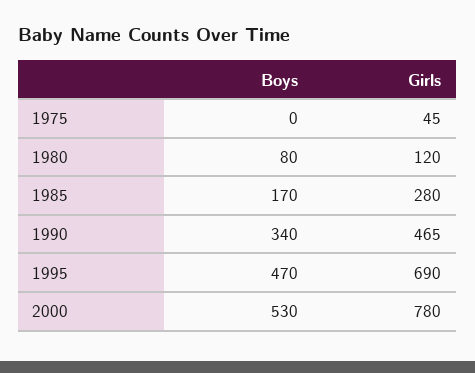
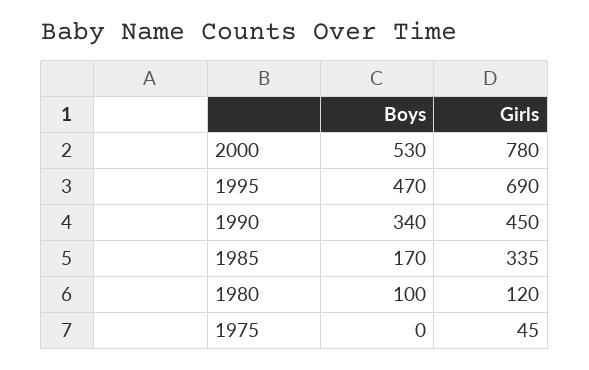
  {
    "Boys": {
      "1975": 0,
-     "1980": 80,
+     "1980": 100,
      "1985": 170,
      "1990": 340,
      "1995": 470,
      "2000": 530
    },
    "Girls": {
      "1975": 45,
      "1980": 120,
-     "1985": 280,
+     "1985": 335,
-     "1990": 465,
+     "1990": 450,
      "1995": 690,
      "2000": 780
    }
  }

